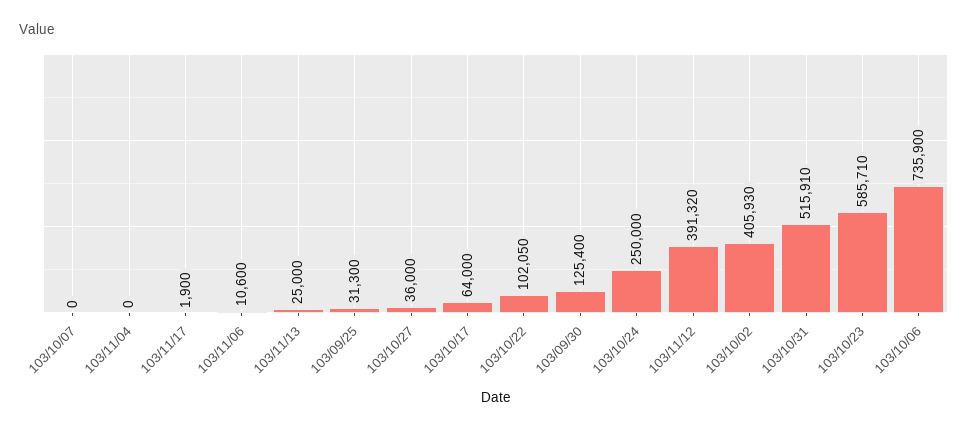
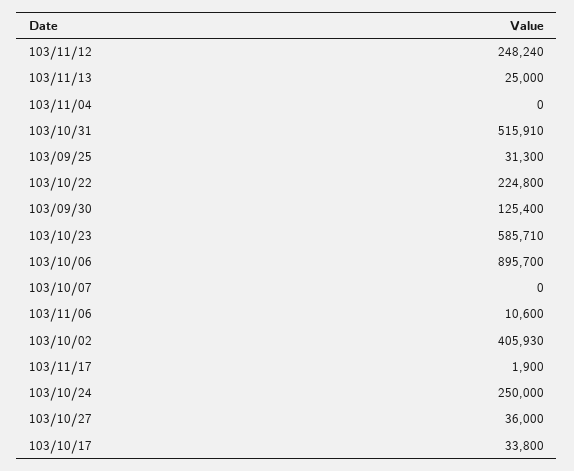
  {
    "103/10/07": 0,
    "103/11/04": 0,
    "103/11/17": 1900,
    "103/11/06": 10600,
    "103/11/13": 25000,
    "103/09/25": 31300,
    "103/10/27": 36000,
-   "103/10/17": 64000,
+   "103/10/17": 33800,
-   "103/10/22": 102050,
+   "103/10/22": 224800,
    "103/09/30": 125400,
    "103/10/24": 250000,
-   "103/11/12": 391320,
+   "103/11/12": 248240,
    "103/10/02": 405930,
    "103/10/31": 515910,
    "103/10/23": 585710,
-   "103/10/06": 735900
+   "103/10/06": 895700
  }

